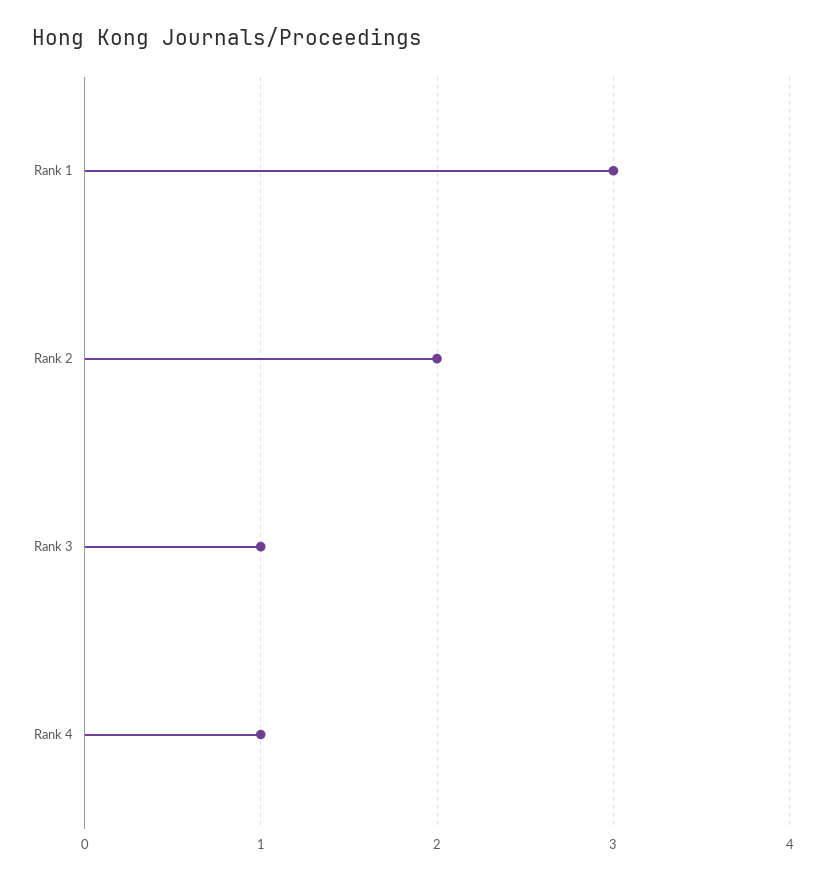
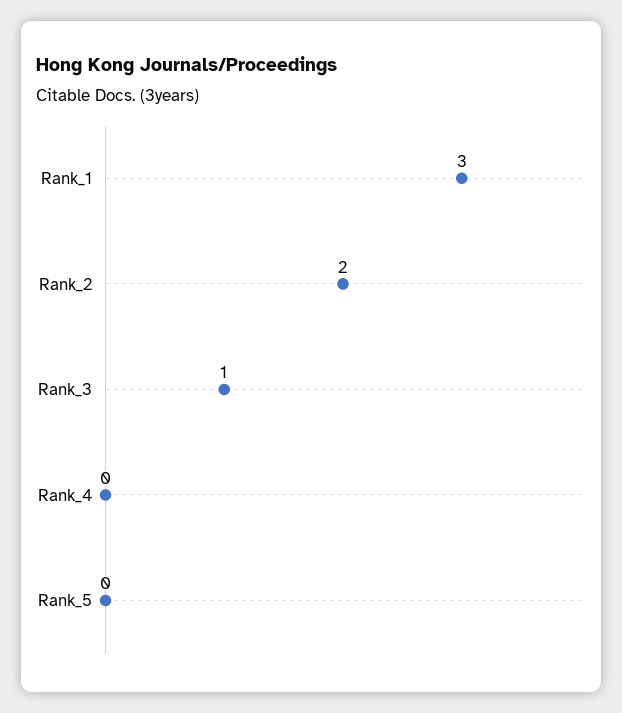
  {
    "Rank 1": 3,
    "Rank 2": 2,
    "Rank 3": 1,
-   "Rank 4": 1
+   "Rank 4": 0,
+   "Rank_5": 0
  }

